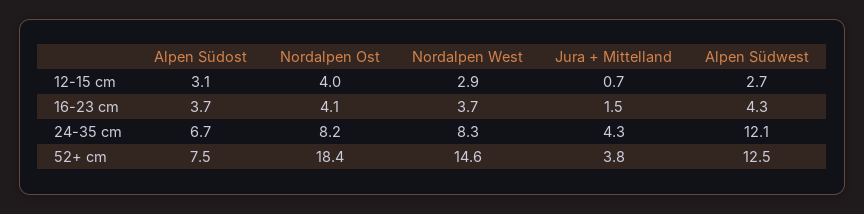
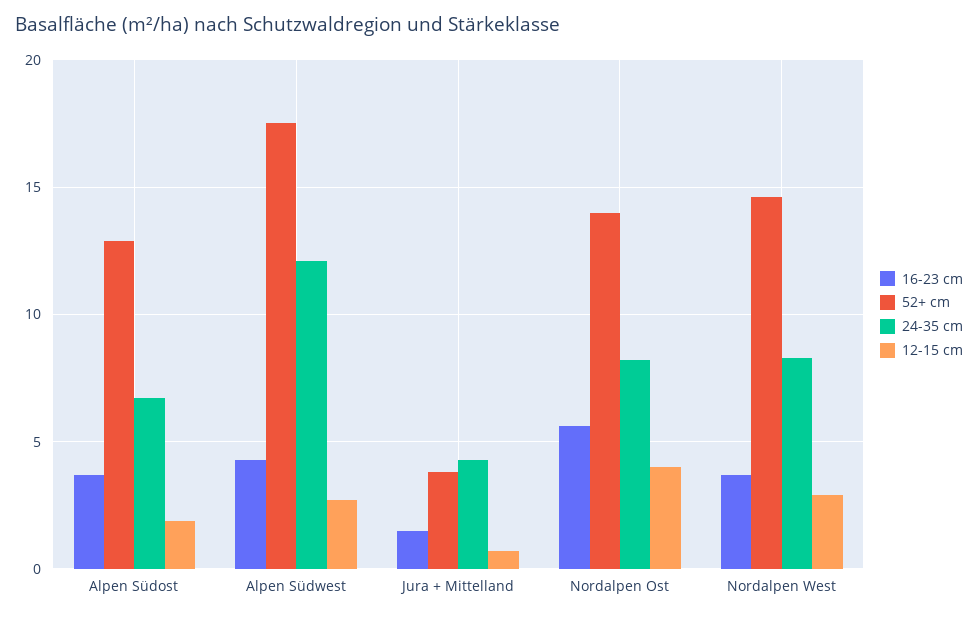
  {
    "12-15 cm": {
-     "Alpen Südost": 3.1,
+     "Alpen Südost": 2,
      "Nordalpen Ost": 4,
      "Nordalpen West": 2.9,
      "Jura + Mittelland": 0.7,
      "Alpen Südwest": 2.7
    },
    "16-23 cm": {
      "Alpen Südost": 3.7,
-     "Nordalpen Ost": 4.1,
+     "Nordalpen Ost": 5.5,
      "Nordalpen West": 3.7,
      "Jura + Mittelland": 1.5,
      "Alpen Südwest": 4.3
    },
    "24-35 cm": {
      "Alpen Südost": 6.7,
      "Nordalpen Ost": 8.2,
      "Nordalpen West": 8.3,
      "Jura + Mittelland": 4.3,
      "Alpen Südwest": 12.1
    },
    "52+ cm": {
-     "Alpen Südost": 7.5,
+     "Alpen Südost": 13,
-     "Nordalpen Ost": 18.4,
+     "Nordalpen Ost": 14,
      "Nordalpen West": 14.6,
      "Jura + Mittelland": 3.8,
-     "Alpen Südwest": 12.5
+     "Alpen Südwest": 17.5
    }
  }

